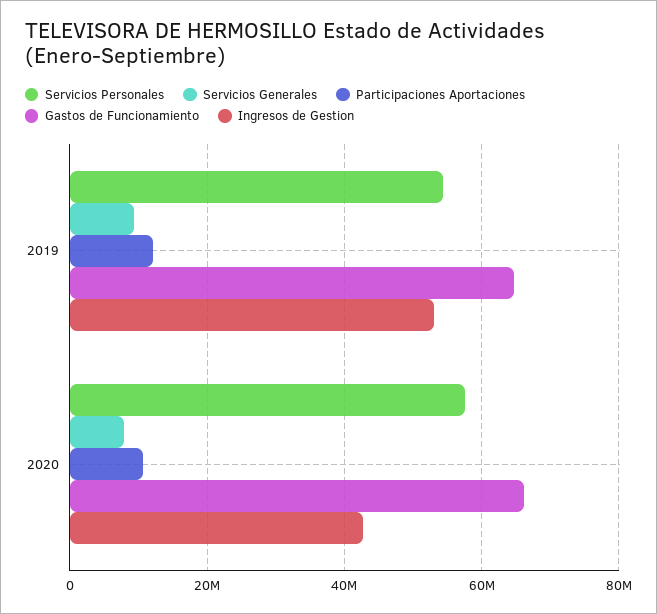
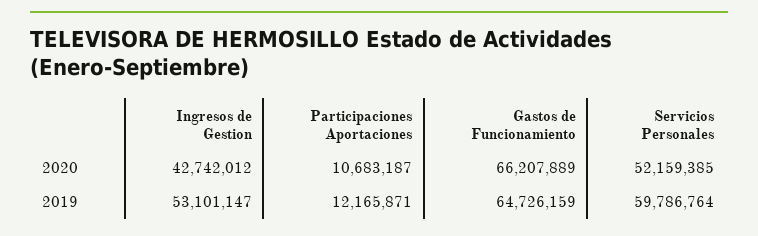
  {
    "Servicios Personales": {
-     "2019": 54000000,
+     "2019": 59786764,
-     "2020": 58000000
+     "2020": 52159385
    },
-   "Servicios Generales": {
-     "2019": 10000000,
-     "2020": 8000000
-   },
    "Participaciones Aportaciones": {
      "2019": 12165871,
      "2020": 10683187
    },
    "Gastos de Funcionamiento": {
      "2019": 64726159,
      "2020": 66207889
    },
    "Ingresos de Gestion": {
      "2019": 53101147,
      "2020": 42742012
    }
  }

